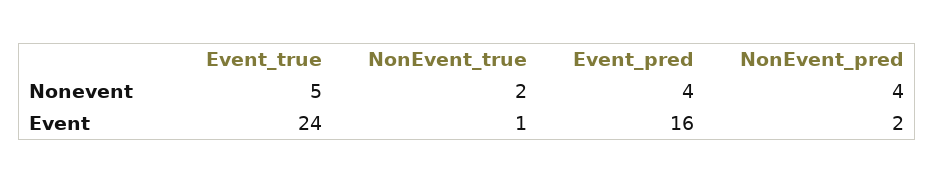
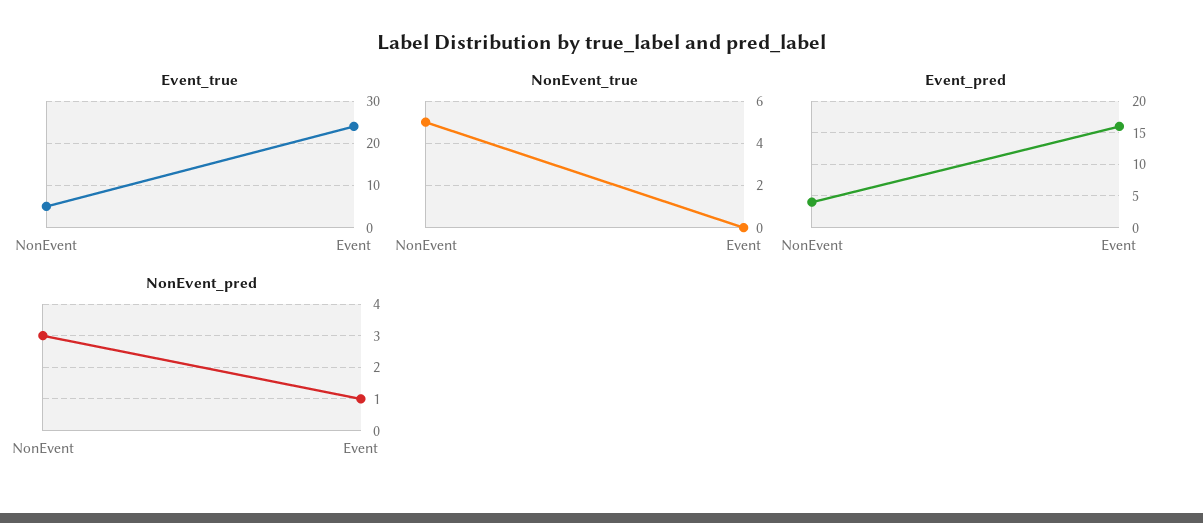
  {
    "Event_true": {
      "Nonevent": 5,
      "Event": 24
    },
    "NonEvent_true": {
-     "Nonevent": 2,
+     "Nonevent": 5,
-     "Event": 1
+     "Event": 0
    },
    "Event_pred": {
      "Nonevent": 4,
      "Event": 16
    },
    "NonEvent_pred": {
-     "Nonevent": 4,
+     "Nonevent": 3,
-     "Event": 2
+     "Event": 1
    }
  }

